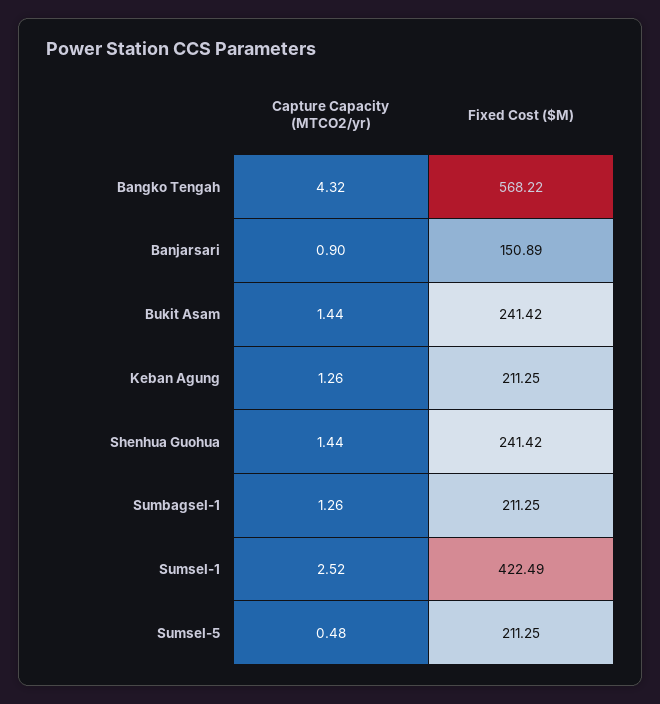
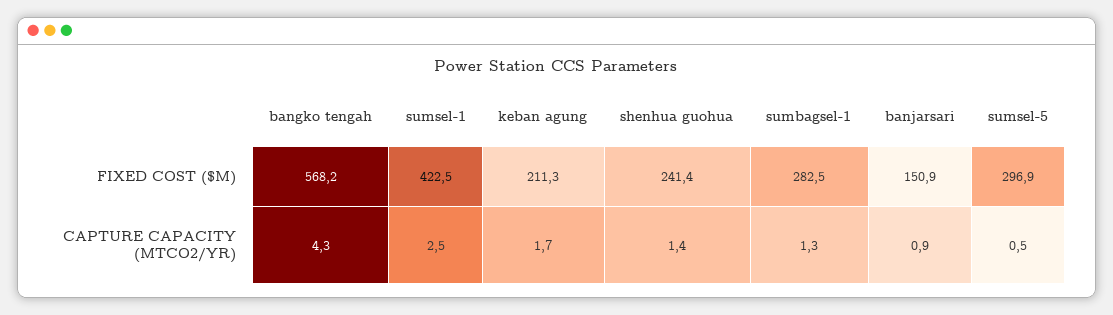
  {
    "Capture Capacity (MTCO2/yr)": {
      "Bangko Tengah": 4.32,
      "Banjarsari": 0.9,
-     "Bukit Asam": 1.44,
-     "Keban Agung": 1.26,
+     "Keban Agung": 1.7,
      "Shenhua Guohua": 1.44,
      "Sumbagsel-1": 1.26,
      "Sumsel-1": 2.52,
      "Sumsel-5": 0.48
    },
    "Fixed Cost ($M)": {
      "Bangko Tengah": 568.22,
      "Banjarsari": 150.89,
-     "Bukit Asam": 241.42,
      "Keban Agung": 211.25,
      "Shenhua Guohua": 241.42,
-     "Sumbagsel-1": 211.25,
+     "Sumbagsel-1": 282.5,
      "Sumsel-1": 422.49,
-     "Sumsel-5": 211.25
+     "Sumsel-5": 296.9
    }
  }

